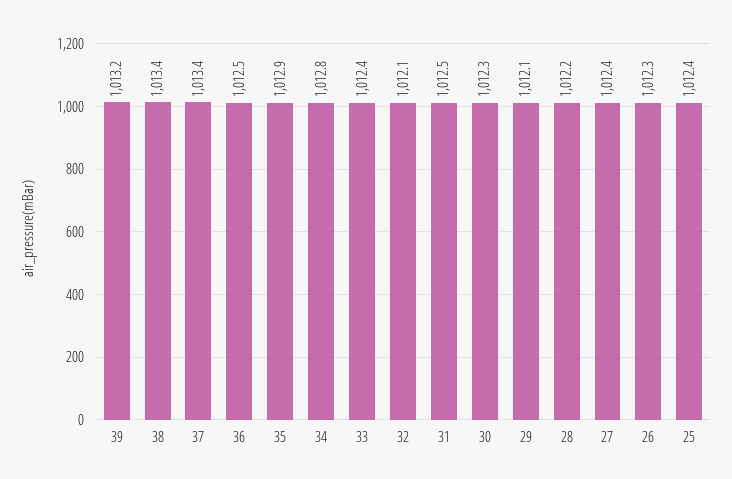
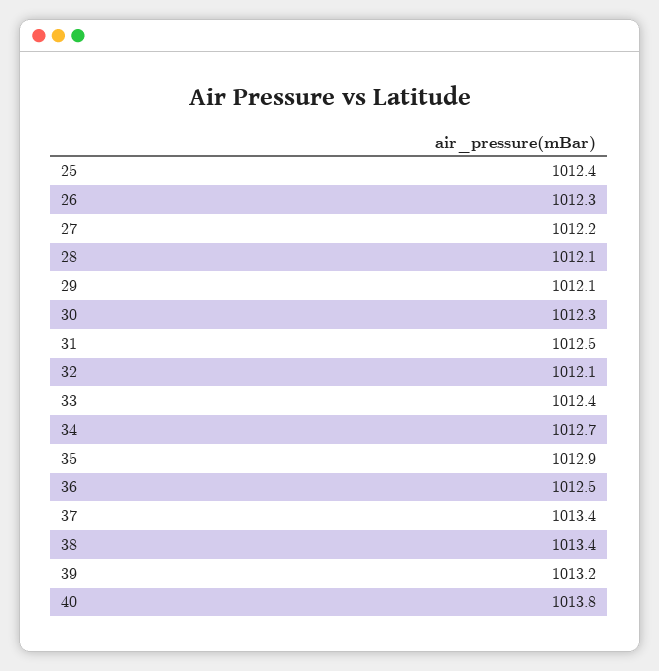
  {
    "39": 1013.2,
    "38": 1013.4,
    "37": 1013.4,
    "36": 1012.5,
    "35": 1012.9,
-   "34": 1012.8,
+   "34": 1012.7,
    "33": 1012.4,
    "32": 1012.1,
    "31": 1012.5,
    "30": 1012.3,
    "29": 1012.1,
-   "28": 1012.2,
+   "28": 1012.1,
-   "27": 1012.4,
+   "27": 1012.2,
    "26": 1012.3,
-   "25": 1012.4
+   "25": 1012.4,
+   "40": 1013.8
  }

